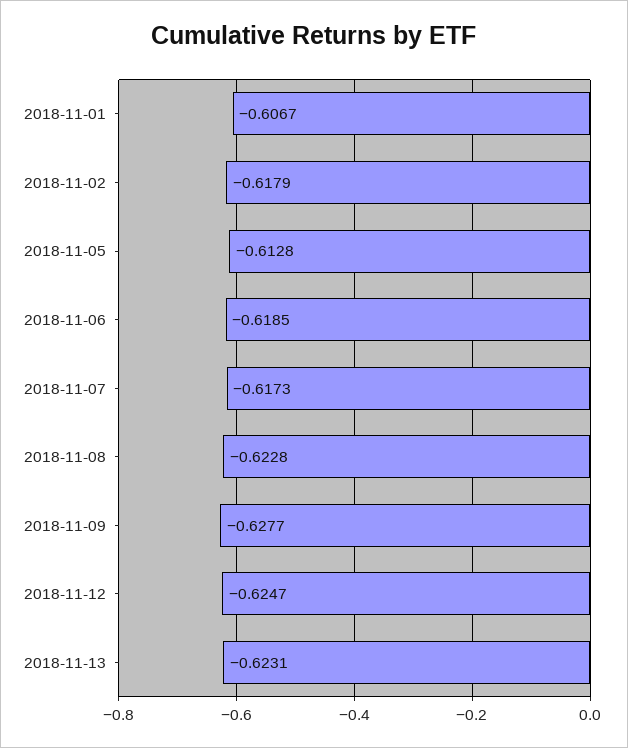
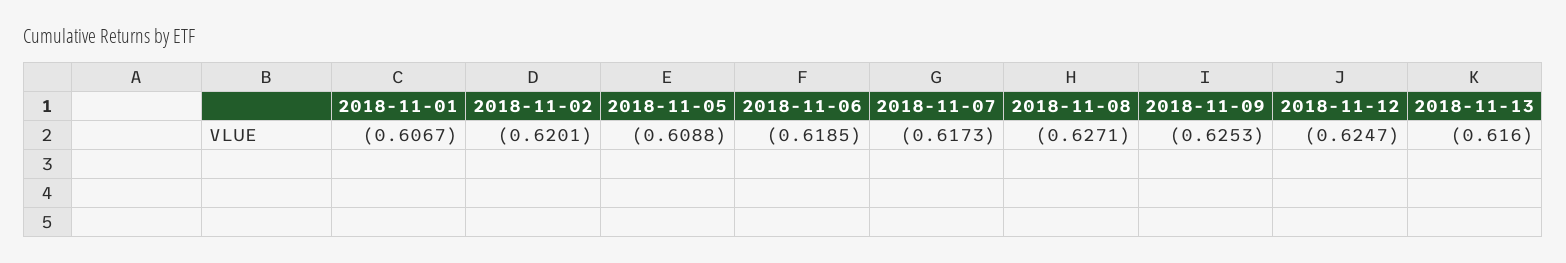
  {
    "2018-11-01": -0.6067,
-   "2018-11-02": -0.6179,
+   "2018-11-02": -0.6201,
-   "2018-11-05": -0.6128,
+   "2018-11-05": -0.6088,
    "2018-11-06": -0.6185,
    "2018-11-07": -0.6173,
-   "2018-11-08": -0.6228,
+   "2018-11-08": -0.6271,
-   "2018-11-09": -0.6277,
+   "2018-11-09": -0.6253,
    "2018-11-12": -0.6247,
-   "2018-11-13": -0.6231
+   "2018-11-13": -0.616
  }

